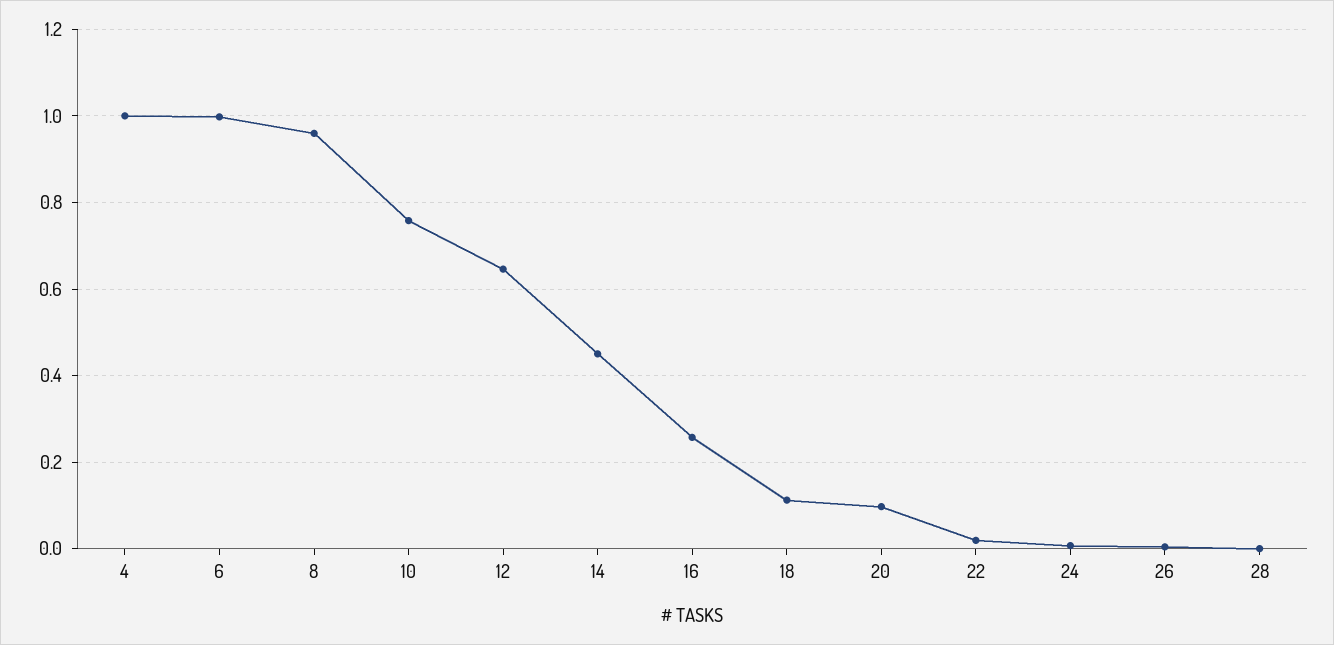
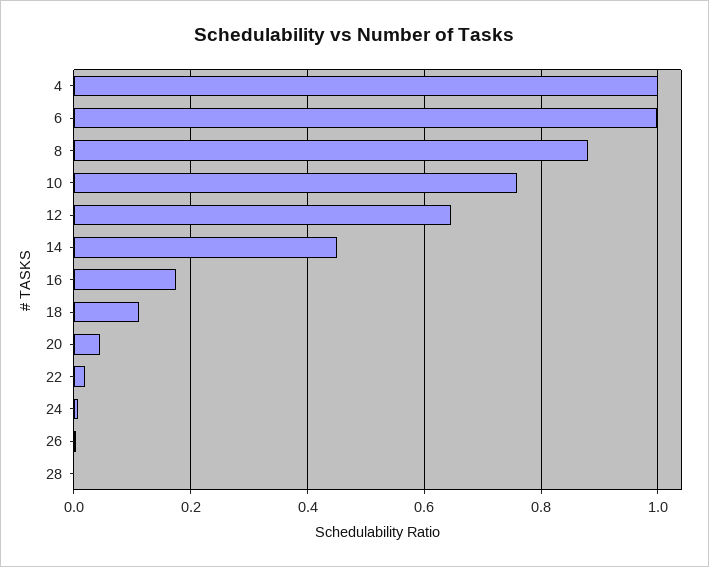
  {
    "4": 1,
    "6": 1,
-   "8": 0.96,
+   "8": 0.88,
    "10": 0.76,
    "12": 0.64,
    "14": 0.46,
-   "16": 0.26,
+   "16": 0.18,
    "18": 0.12,
-   "20": 0.1,
+   "20": 0.04,
    "22": 0.02,
    "24": 0,
    "26": 0,
    "28": 0
  }

